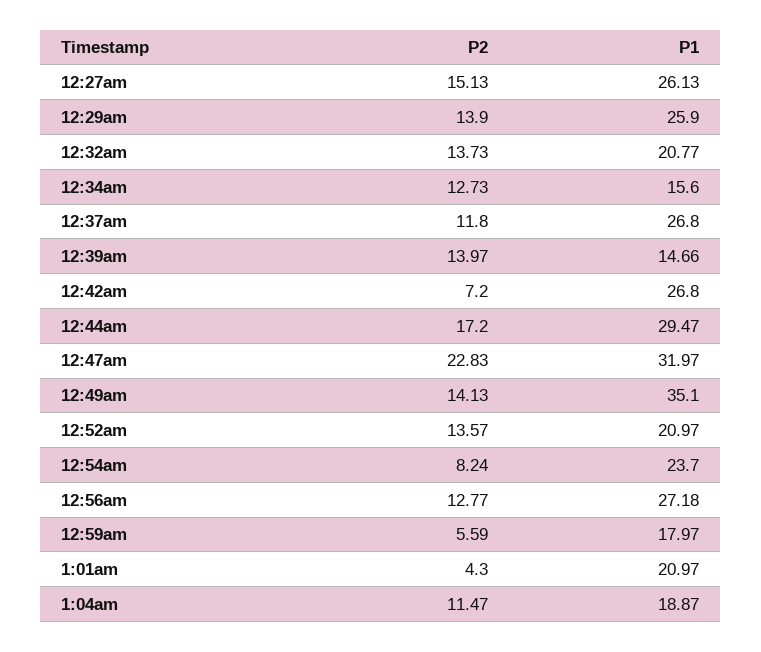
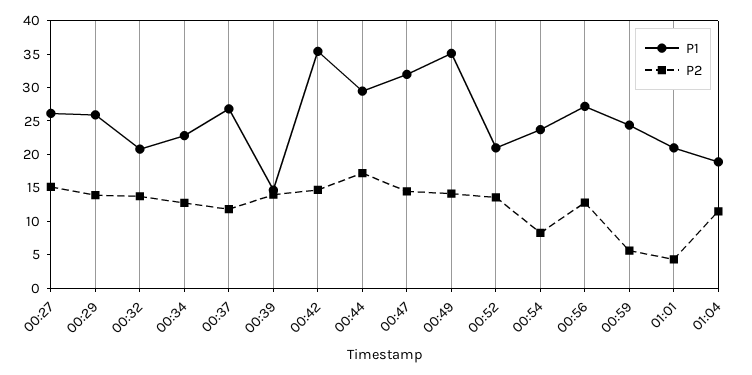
  {
    "P2": {
      "12:27am": 15.13,
      "12:29am": 13.9,
      "12:32am": 13.73,
      "12:34am": 12.73,
      "12:37am": 11.8,
      "12:39am": 13.97,
-     "12:42am": 7.2,
+     "12:42am": 15,
      "12:44am": 17.2,
-     "12:47am": 22.83,
+     "12:47am": 15,
      "12:49am": 14.13,
      "12:52am": 13.57,
      "12:54am": 8.24,
      "12:56am": 12.77,
      "12:59am": 5.59,
      "1:01am": 4.3,
      "1:04am": 11.47
    },
    "P1": {
      "12:27am": 26.13,
      "12:29am": 25.9,
      "12:32am": 20.77,
-     "12:34am": 15.6,
+     "12:34am": 22.5,
      "12:37am": 26.8,
      "12:39am": 14.66,
-     "12:42am": 26.8,
+     "12:42am": 35,
      "12:44am": 29.47,
      "12:47am": 31.97,
      "12:49am": 35.1,
      "12:52am": 20.97,
      "12:54am": 23.7,
      "12:56am": 27.18,
-     "12:59am": 17.97,
+     "12:59am": 25,
      "1:01am": 20.97,
      "1:04am": 18.87
    }
  }

